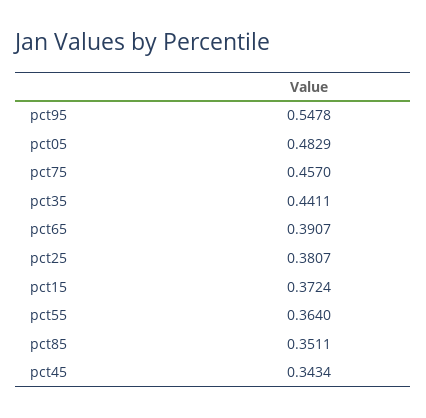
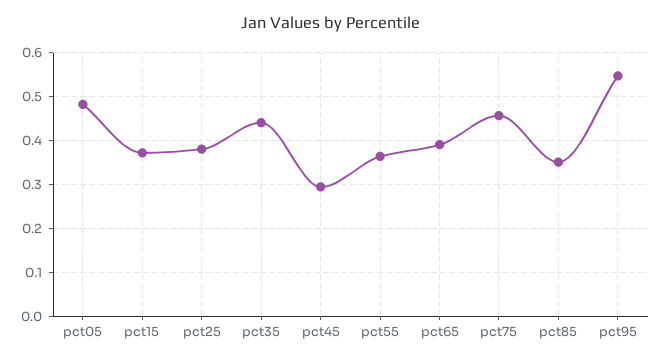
  {
    "pct95": 0.5478,
    "pct05": 0.4829,
    "pct75": 0.457,
    "pct35": 0.4411,
    "pct65": 0.3907,
    "pct25": 0.3807,
    "pct15": 0.3724,
    "pct55": 0.364,
    "pct85": 0.3511,
-   "pct45": 0.3434
+   "pct45": 0.3
  }

